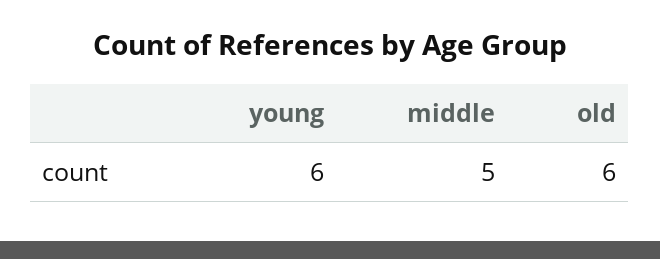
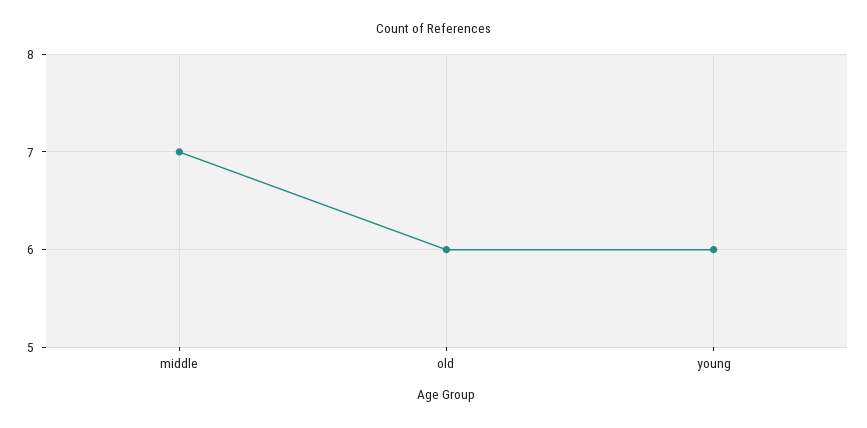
  {
    "young": 6,
-   "middle": 5,
+   "middle": 7,
    "old": 6
  }

